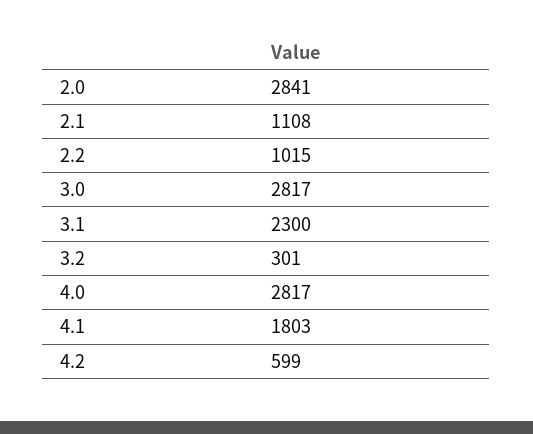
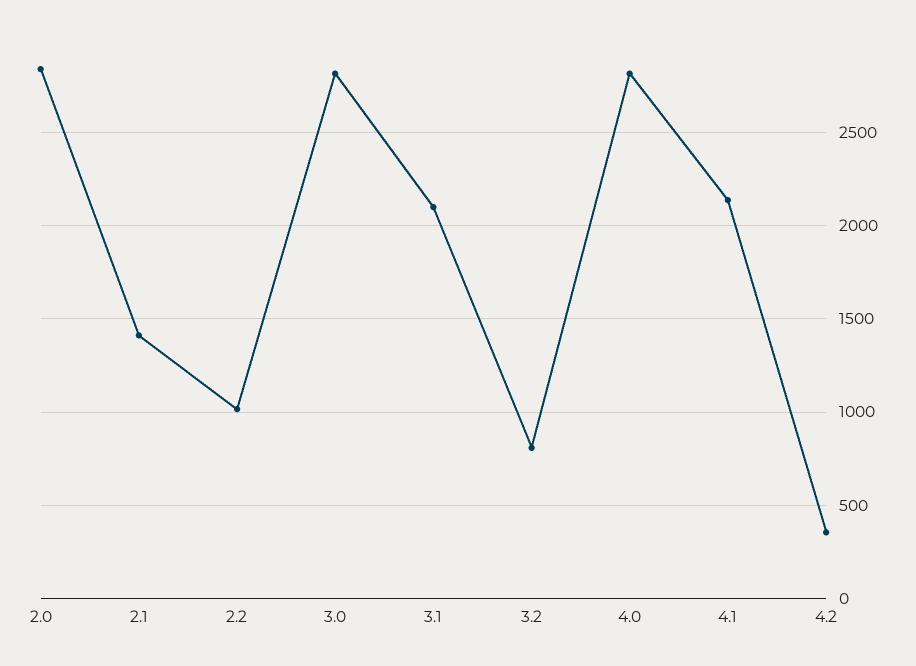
  {
    "2.0": 2841,
-   "2.1": 1108,
+   "2.1": 1400,
    "2.2": 1015,
    "3.0": 2817,
-   "3.1": 2300,
+   "3.1": 2100,
-   "3.2": 301,
+   "3.2": 800,
    "4.0": 2817,
-   "4.1": 1803,
+   "4.1": 2150,
-   "4.2": 599
+   "4.2": 350
  }

